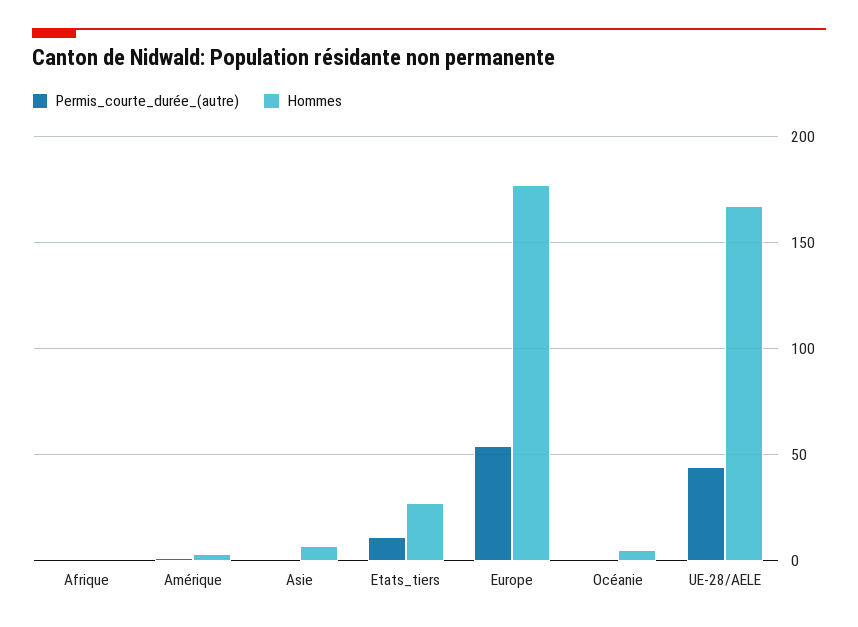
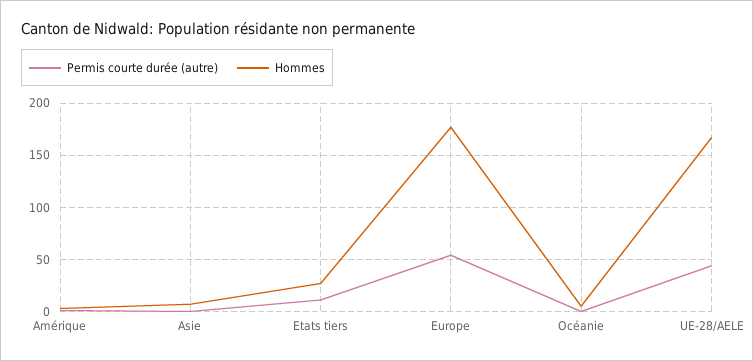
  {
    "Permis_courte_durée_(autre)": {
-     "Afrique": 0,
      "Amérique": 0,
      "Asie": 0,
      "Etats_tiers": 10,
      "Europe": 55,
      "Océanie": 0,
      "UE-28/AELE": 45
    },
    "Hommes": {
-     "Afrique": 0,
      "Amérique": 5,
      "Asie": 5,
      "Etats_tiers": 25,
      "Europe": 175,
      "Océanie": 5,
      "UE-28/AELE": 165
    }
  }

